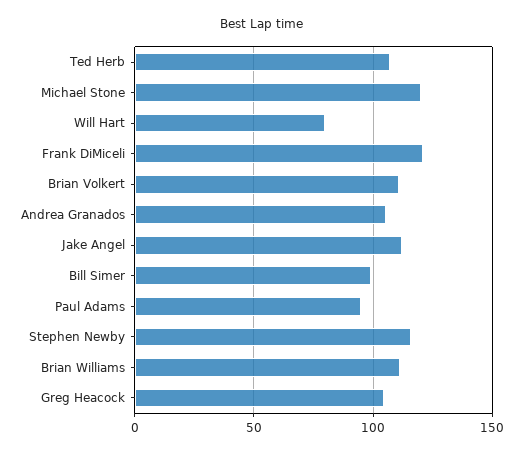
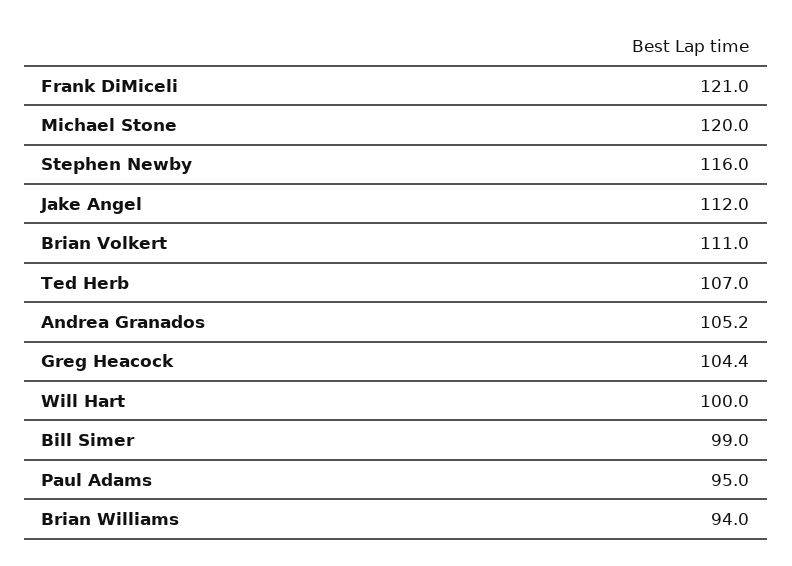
  {
    "Ted Herb": 107,
    "Michael Stone": 120,
-   "Will Hart": 80,
+   "Will Hart": 100,
    "Frank DiMiceli": 121,
    "Brian Volkert": 111,
    "Andrea Granados": 105.2,
    "Jake Angel": 112,
    "Bill Simer": 99,
    "Paul Adams": 95,
    "Stephen Newby": 116,
-   "Brian Williams": 110,
+   "Brian Williams": 94,
    "Greg Heacock": 104.4
  }

